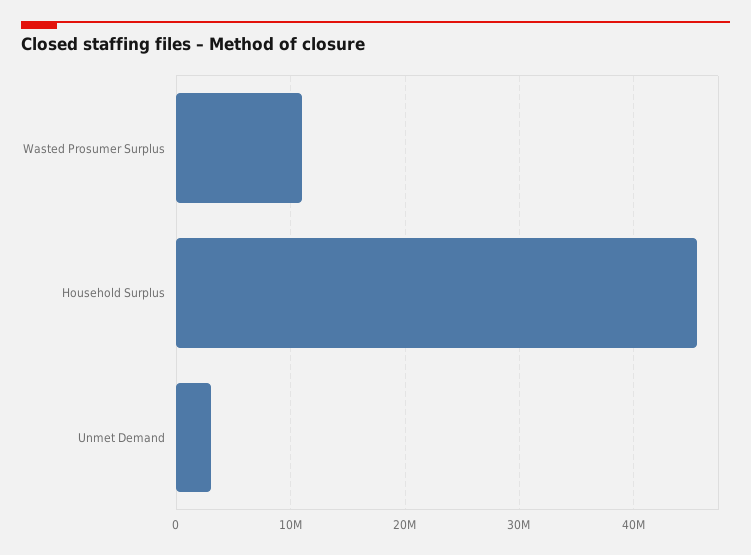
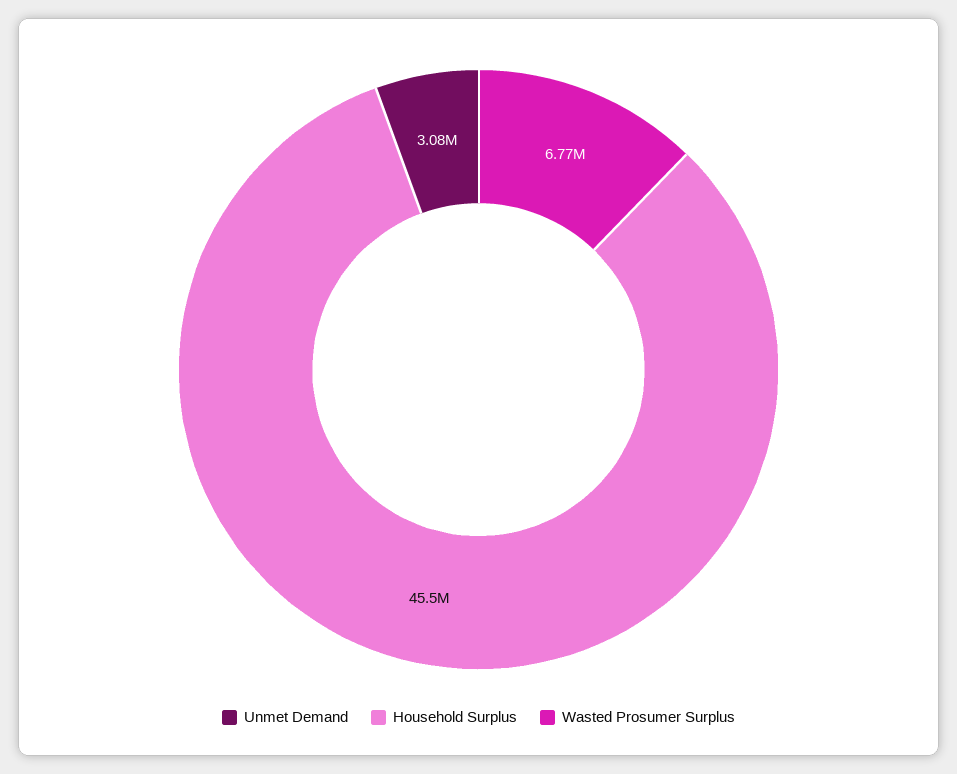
  {
-   "Wasted Prosumer Surplus": 11000000,
+   "Wasted Prosumer Surplus": 6770000,
    "Household Surplus": 45500000,
    "Unmet Demand": 3080000
  }

